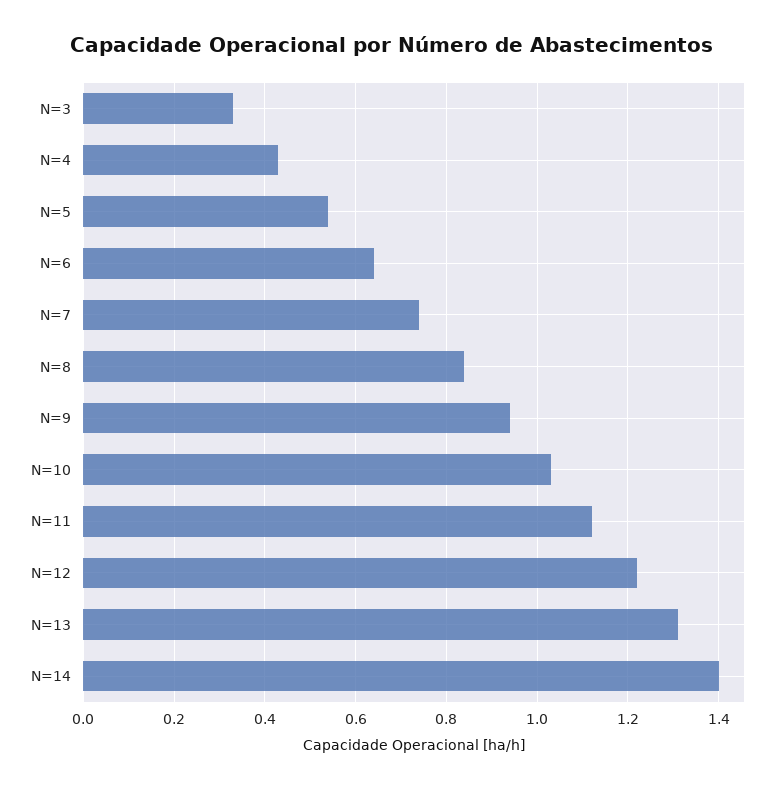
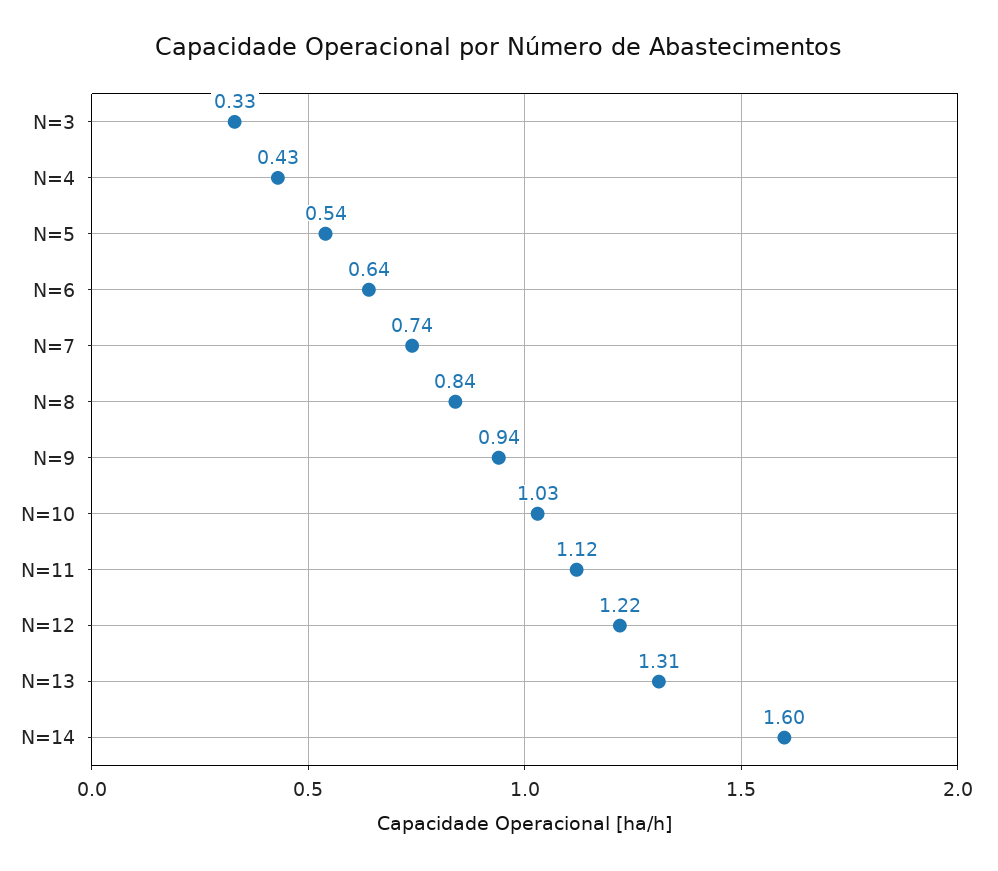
  {
    "N=3": 0.33,
    "N=4": 0.43,
    "N=5": 0.54,
    "N=6": 0.64,
    "N=7": 0.74,
    "N=8": 0.84,
    "N=9": 0.94,
    "N=10": 1.03,
    "N=11": 1.12,
    "N=12": 1.22,
    "N=13": 1.31,
-   "N=14": 1.4
+   "N=14": 1.6
  }

